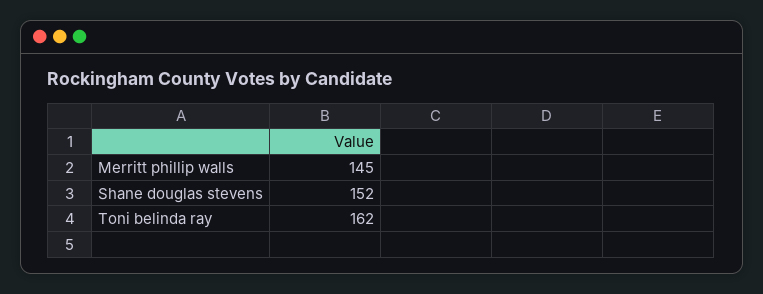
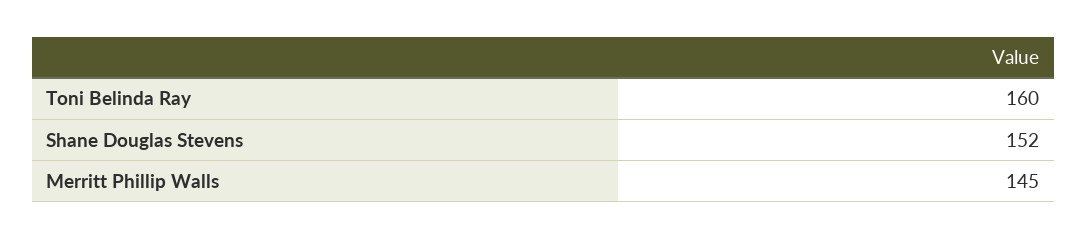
  {
    "Merritt phillip walls": 145,
    "Shane douglas stevens": 152,
-   "Toni belinda ray": 162
+   "Toni belinda ray": 160
  }

